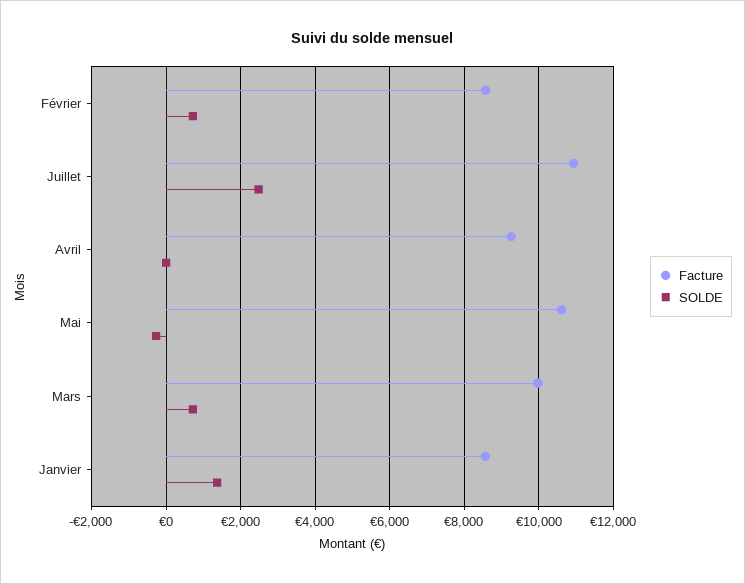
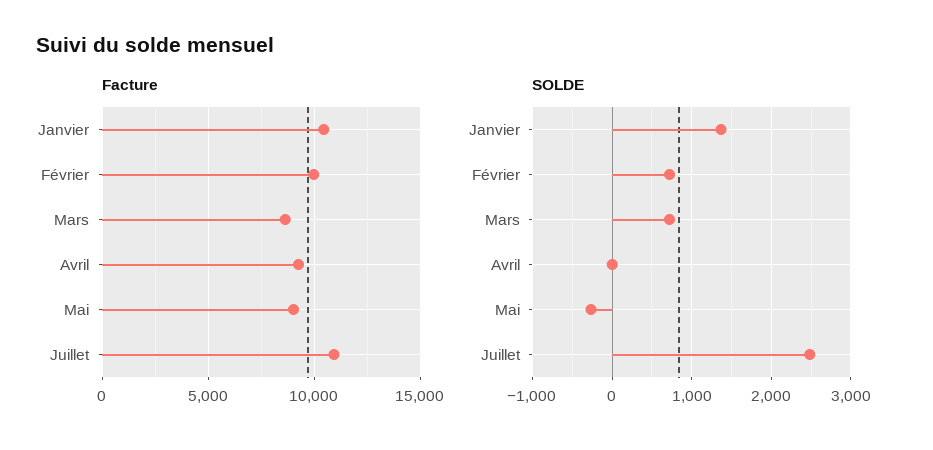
  {
    "Facture": {
-     "Février": 8600,
+     "Février": 10000,
      "Juillet": 11000,
      "Avril": 9200,
-     "Mai": 10600,
+     "Mai": 9000,
-     "Mars": 10000,
+     "Mars": 8500,
-     "Janvier": 8600
+     "Janvier": 10500
    },
    "SOLDE": {
      "Février": 700,
      "Juillet": 2500,
      "Avril": 0,
      "Mai": -300,
      "Mars": 700,
      "Janvier": 1400
    }
  }

